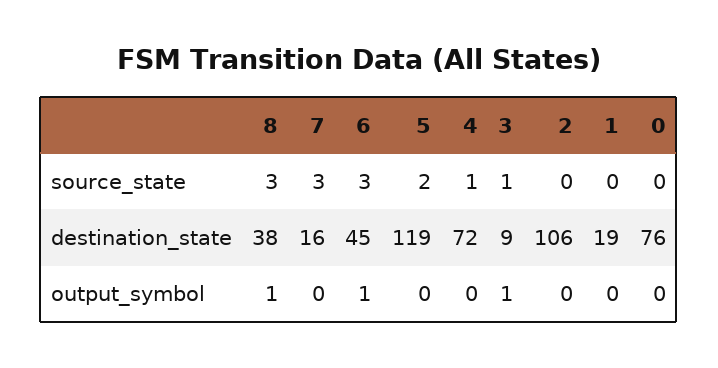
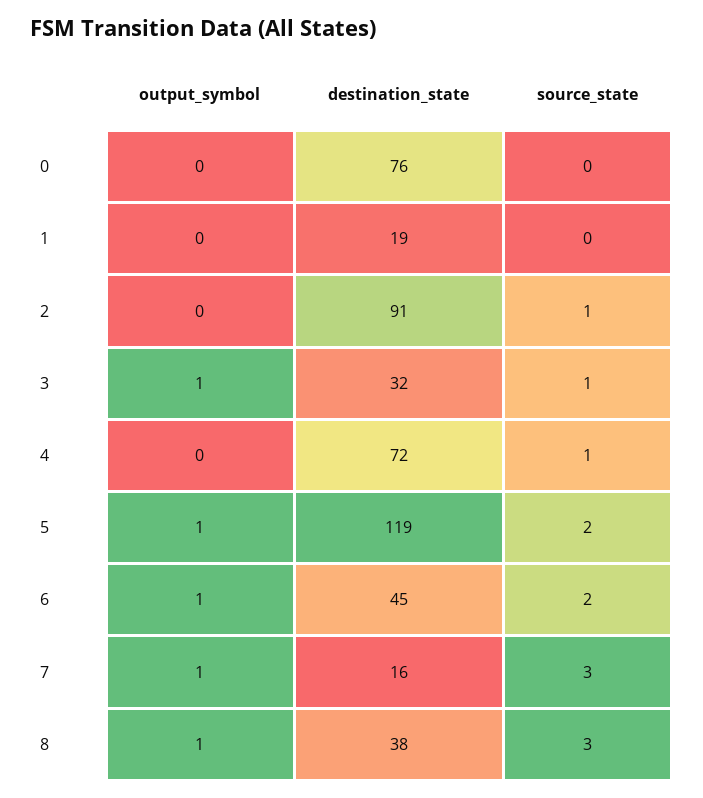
  {
    "8": {
      "source_state": 3,
      "destination_state": 38,
      "output_symbol": 1
    },
    "7": {
      "source_state": 3,
      "destination_state": 16,
-     "output_symbol": 0
+     "output_symbol": 1
    },
    "6": {
-     "source_state": 3,
+     "source_state": 2,
      "destination_state": 45,
      "output_symbol": 1
    },
    "5": {
      "source_state": 2,
      "destination_state": 119,
-     "output_symbol": 0
+     "output_symbol": 1
    },
    "4": {
      "source_state": 1,
      "destination_state": 72,
      "output_symbol": 0
    },
    "3": {
      "source_state": 1,
-     "destination_state": 9,
+     "destination_state": 32,
      "output_symbol": 1
    },
    "2": {
-     "source_state": 0,
+     "source_state": 1,
-     "destination_state": 106,
+     "destination_state": 91,
      "output_symbol": 0
    },
    "1": {
      "source_state": 0,
      "destination_state": 19,
      "output_symbol": 0
    },
    "0": {
      "source_state": 0,
      "destination_state": 76,
      "output_symbol": 0
    }
  }

